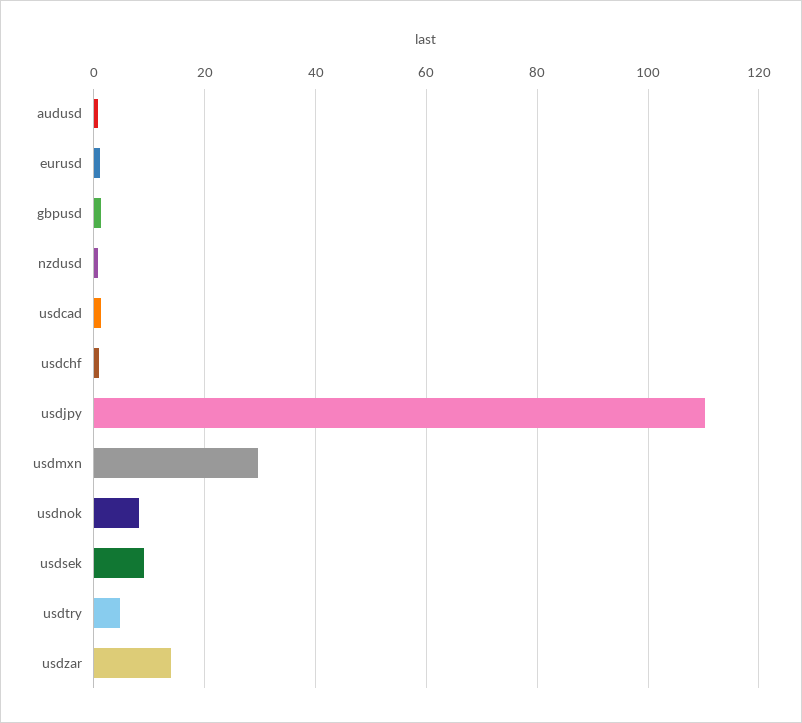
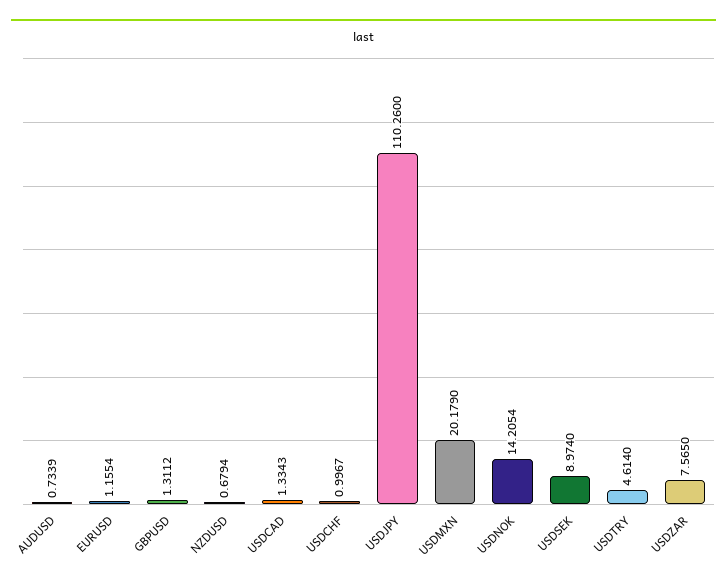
  {
    "audusd": 0.7339,
    "eurusd": 1.1554,
    "gbpusd": 1.3112,
    "nzdusd": 0.6794,
    "usdcad": 1.3343,
    "usdchf": 0.9967,
    "usdjpy": 110.26,
-   "usdmxn": 30,
+   "usdmxn": 20.179,
-   "usdnok": 8,
+   "usdnok": 14.2054,
    "usdsek": 8.974,
    "usdtry": 4.614,
-   "usdzar": 14
+   "usdzar": 7.565
  }

